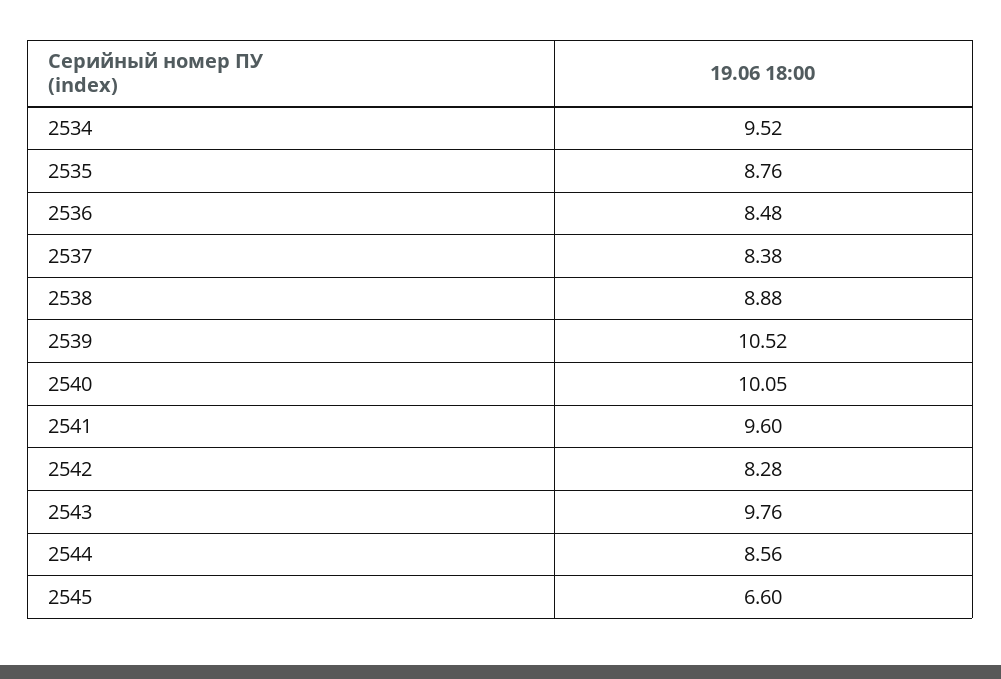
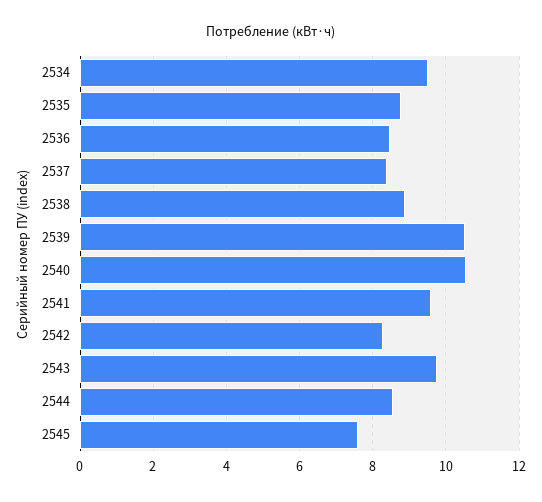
  {
    "2534": 9.52,
    "2535": 8.76,
    "2536": 8.48,
    "2537": 8.38,
    "2538": 8.88,
    "2539": 10.52,
-   "2540": 10.05,
+   "2540": 10.6,
    "2541": 9.6,
    "2542": 8.28,
    "2543": 9.76,
    "2544": 8.56,
-   "2545": 6.6
+   "2545": 7.6
  }

